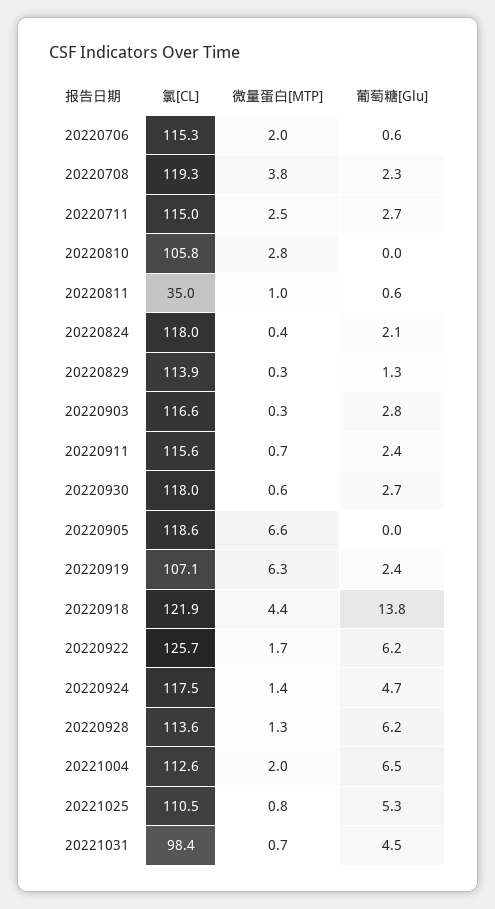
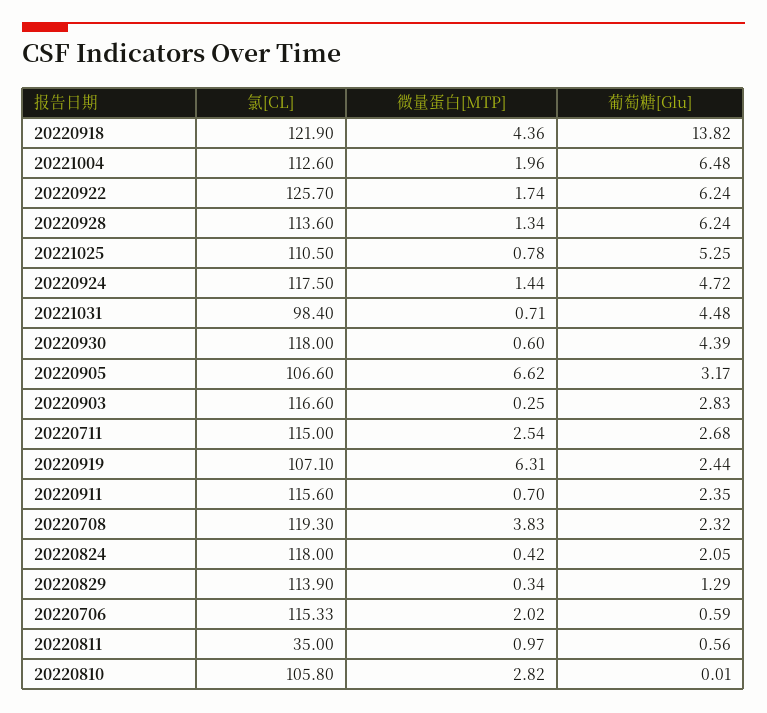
  {
    "氯[CL]": {
      "20220706": 115.33,
      "20220708": 119.3,
      "20220711": 115,
      "20220810": 105.8,
      "20220811": 35,
      "20220824": 118,
      "20220829": 113.9,
      "20220903": 116.6,
      "20220911": 115.6,
      "20220930": 118,
-     "20220905": 118.6,
+     "20220905": 106.6,
      "20220919": 107.1,
      "20220918": 121.9,
      "20220922": 125.7,
      "20220924": 117.5,
      "20220928": 113.6,
      "20221004": 112.6,
      "20221025": 110.5,
      "20221031": 98.4
    },
    "微量蛋白[MTP]": {
      "20220706": 2.02,
      "20220708": 3.83,
      "20220711": 2.54,
      "20220810": 2.82,
      "20220811": 0.97,
      "20220824": 0.42,
      "20220829": 0.34,
      "20220903": 0.25,
      "20220911": 0.7,
      "20220930": 0.6,
      "20220905": 6.62,
      "20220919": 6.31,
      "20220918": 4.36,
      "20220922": 1.74,
      "20220924": 1.44,
      "20220928": 1.34,
      "20221004": 1.96,
      "20221025": 0.78,
      "20221031": 0.71
    },
    "葡萄糖[Glu]": {
      "20220706": 0.59,
      "20220708": 2.32,
      "20220711": 2.68,
      "20220810": 0.01,
      "20220811": 0.56,
      "20220824": 2.05,
      "20220829": 1.29,
      "20220903": 2.83,
      "20220911": 2.35,
-     "20220930": 2.7,
+     "20220930": 4.39,
-     "20220905": 0,
+     "20220905": 3.17,
      "20220919": 2.44,
      "20220918": 13.82,
      "20220922": 6.24,
      "20220924": 4.72,
      "20220928": 6.24,
      "20221004": 6.48,
      "20221025": 5.25,
      "20221031": 4.48
    }
  }

